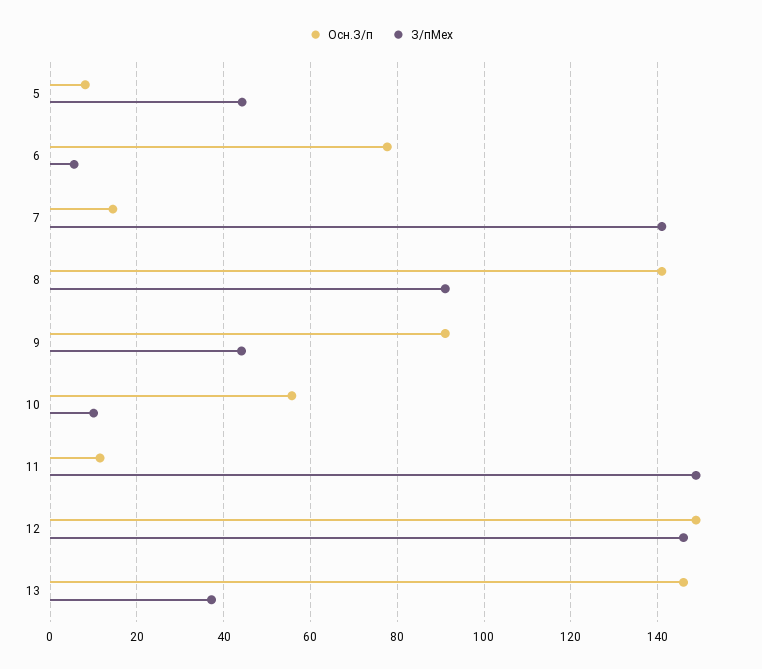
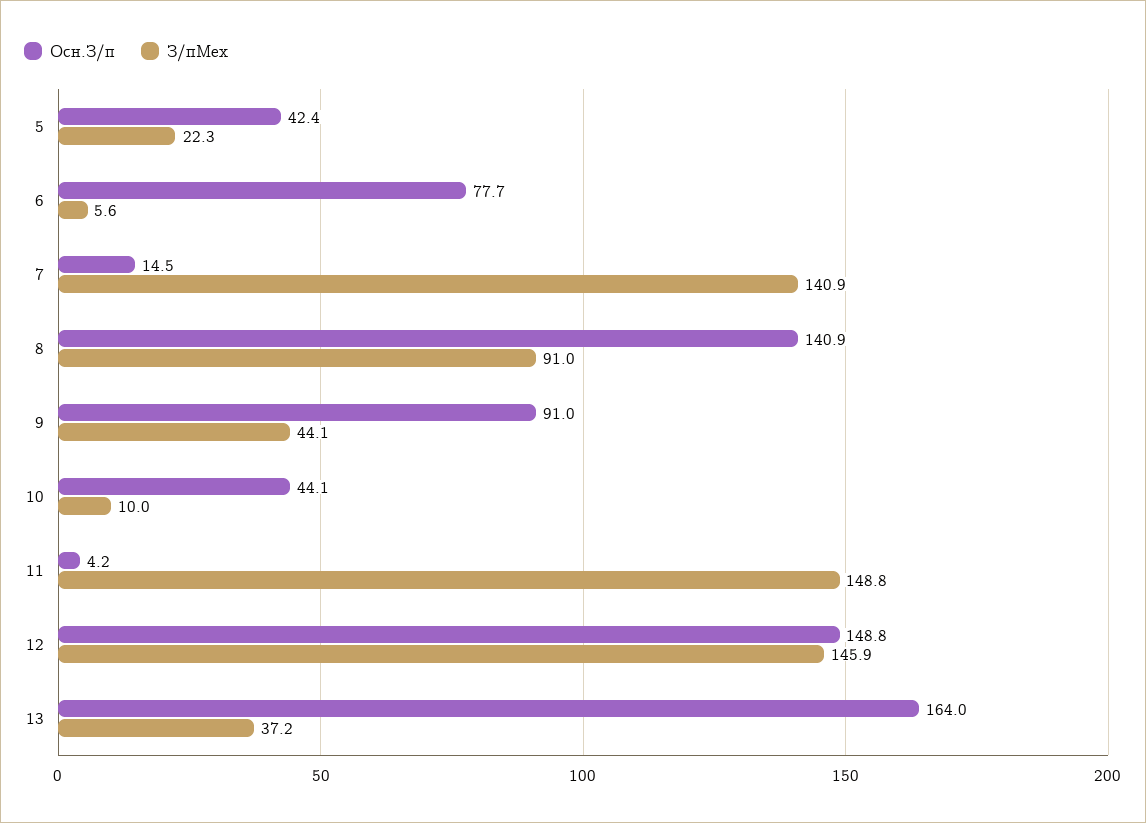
  {
    "Осн.З/п": {
-     "5": 8,
+     "5": 42.4,
      "6": 77.7,
      "7": 14.5,
      "8": 140.9,
      "9": 91,
-     "10": 56,
+     "10": 44.1,
-     "11": 12,
+     "11": 4.2,
      "12": 148.8,
-     "13": 146
+     "13": 164
    },
    "З/пМех": {
-     "5": 44,
+     "5": 22.3,
      "6": 5.6,
      "7": 140.9,
      "8": 91,
      "9": 44.1,
      "10": 10,
      "11": 148.8,
      "12": 145.9,
      "13": 37.2
    }
  }

